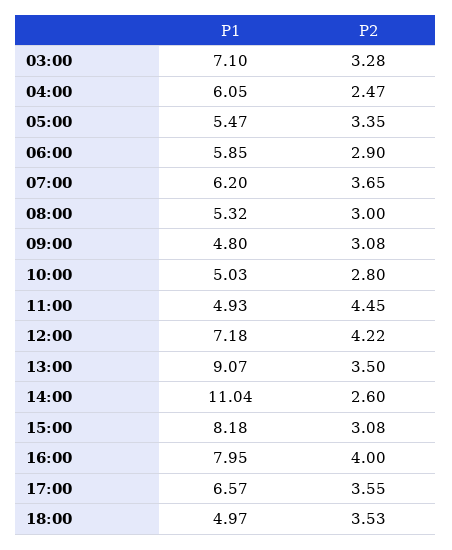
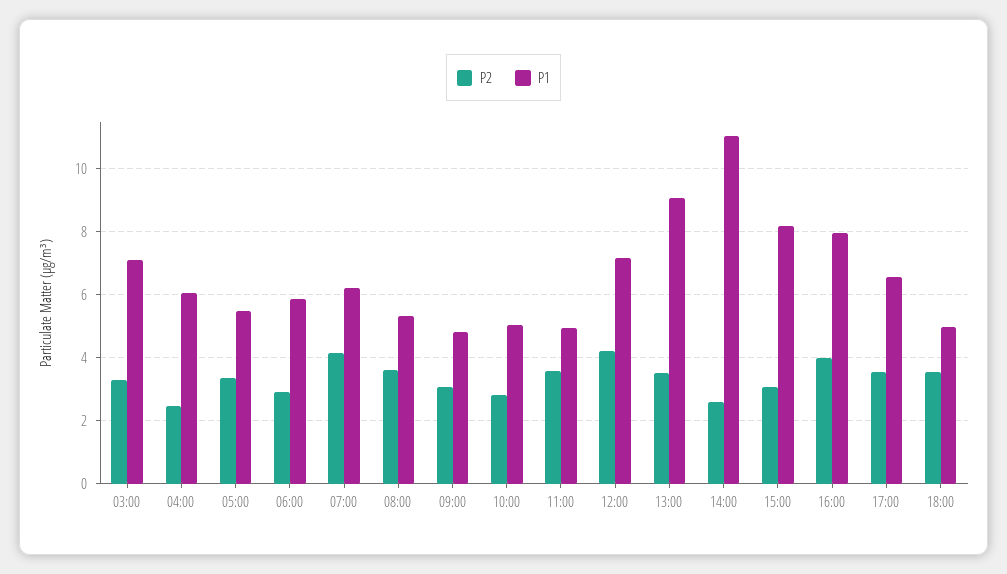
  {
    "P1": {
      "03:00": 7.1,
      "04:00": 6.05,
      "05:00": 5.47,
      "06:00": 5.85,
      "07:00": 6.2,
      "08:00": 5.32,
      "09:00": 4.8,
      "10:00": 5.03,
      "11:00": 4.93,
      "12:00": 7.18,
      "13:00": 9.07,
      "14:00": 11.04,
      "15:00": 8.18,
      "16:00": 7.95,
      "17:00": 6.57,
      "18:00": 4.97
    },
    "P2": {
      "03:00": 3.28,
      "04:00": 2.47,
      "05:00": 3.35,
      "06:00": 2.9,
-     "07:00": 3.65,
+     "07:00": 4.2,
-     "08:00": 3,
+     "08:00": 3.6,
      "09:00": 3.08,
      "10:00": 2.8,
-     "11:00": 4.45,
+     "11:00": 3.6,
      "12:00": 4.22,
      "13:00": 3.5,
      "14:00": 2.6,
      "15:00": 3.08,
      "16:00": 4,
      "17:00": 3.55,
      "18:00": 3.53
    }
  }

